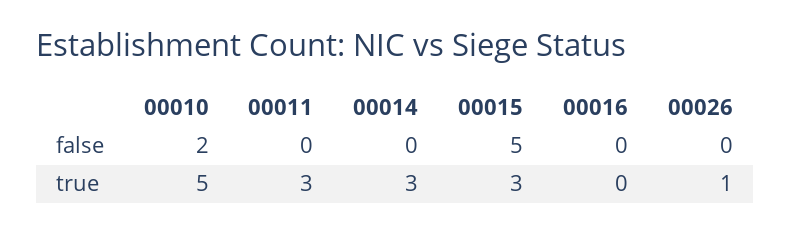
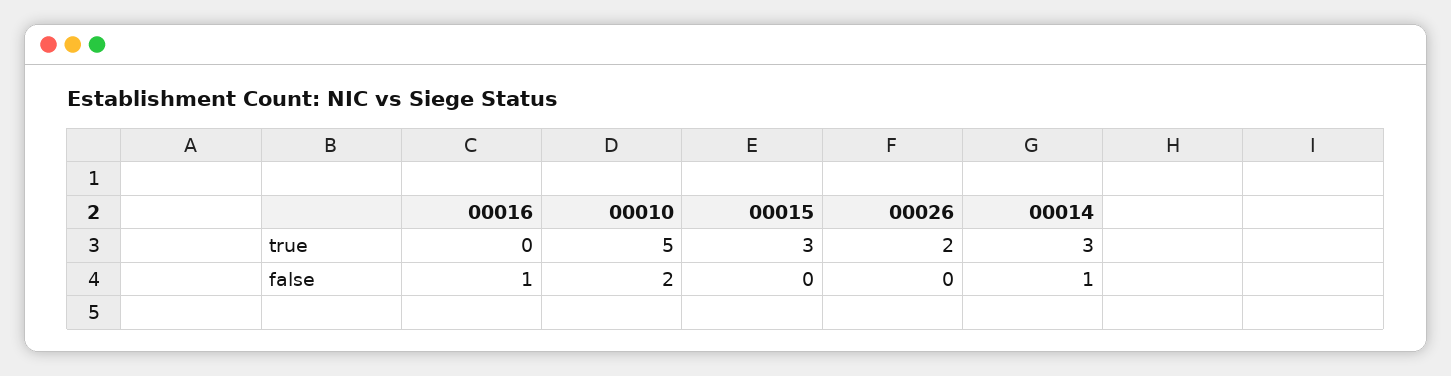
  {
    "00010": {
      "false": 2,
      "true": 5
    },
-   "00011": {
-     "false": 0,
-     "true": 3
-   },
    "00014": {
-     "false": 0,
+     "false": 1,
      "true": 3
    },
    "00015": {
-     "false": 5,
+     "false": 0,
      "true": 3
    },
    "00016": {
-     "false": 0,
+     "false": 1,
      "true": 0
    },
    "00026": {
      "false": 0,
-     "true": 1
+     "true": 2
    }
  }

